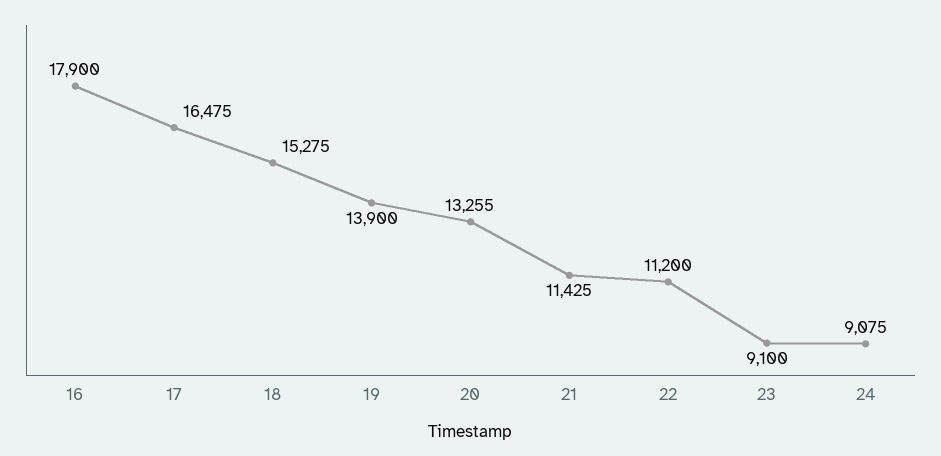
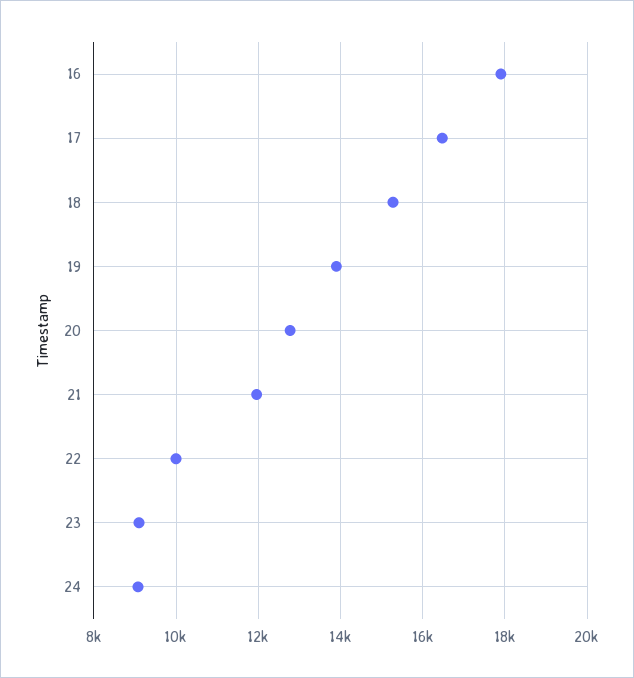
  {
    "16": 17900,
    "17": 16475,
    "18": 15275,
    "19": 13900,
-   "20": 13255,
+   "20": 12800,
-   "21": 11425,
+   "21": 12000,
-   "22": 11200,
+   "22": 10000,
    "23": 9100,
    "24": 9075
  }

